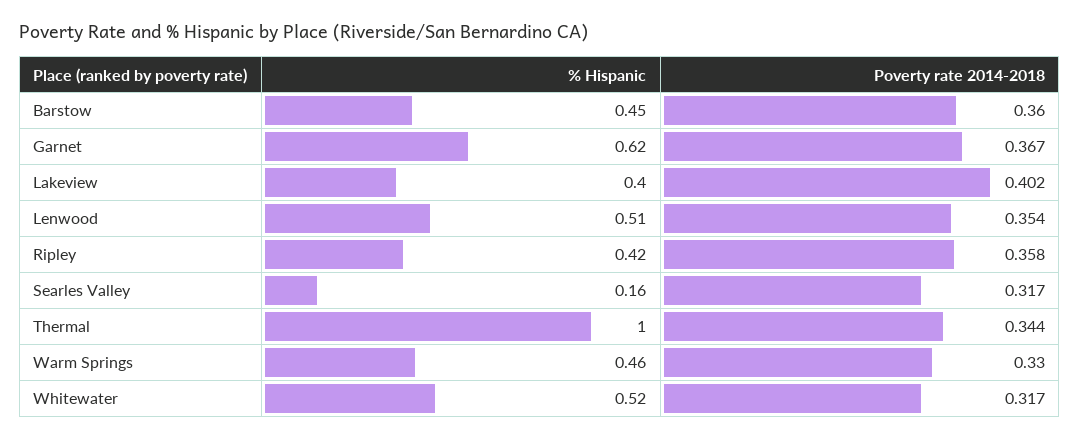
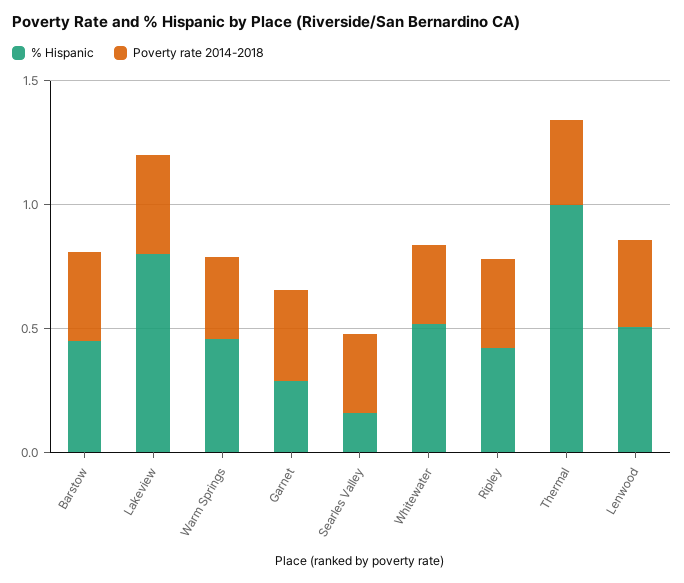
  {
    "% Hispanic": {
      "Barstow": 0.45,
-     "Garnet": 0.62,
+     "Garnet": 0.3,
-     "Lakeview": 0.4,
+     "Lakeview": 0.8,
      "Lenwood": 0.51,
      "Ripley": 0.42,
      "Searles Valley": 0.16,
      "Thermal": 1,
      "Warm Springs": 0.46,
      "Whitewater": 0.52
    },
    "Poverty rate 2014-2018": {
      "Barstow": 0.36,
      "Garnet": 0.367,
      "Lakeview": 0.402,
      "Lenwood": 0.354,
      "Ripley": 0.358,
      "Searles Valley": 0.317,
      "Thermal": 0.344,
      "Warm Springs": 0.33,
      "Whitewater": 0.317
    }
  }

